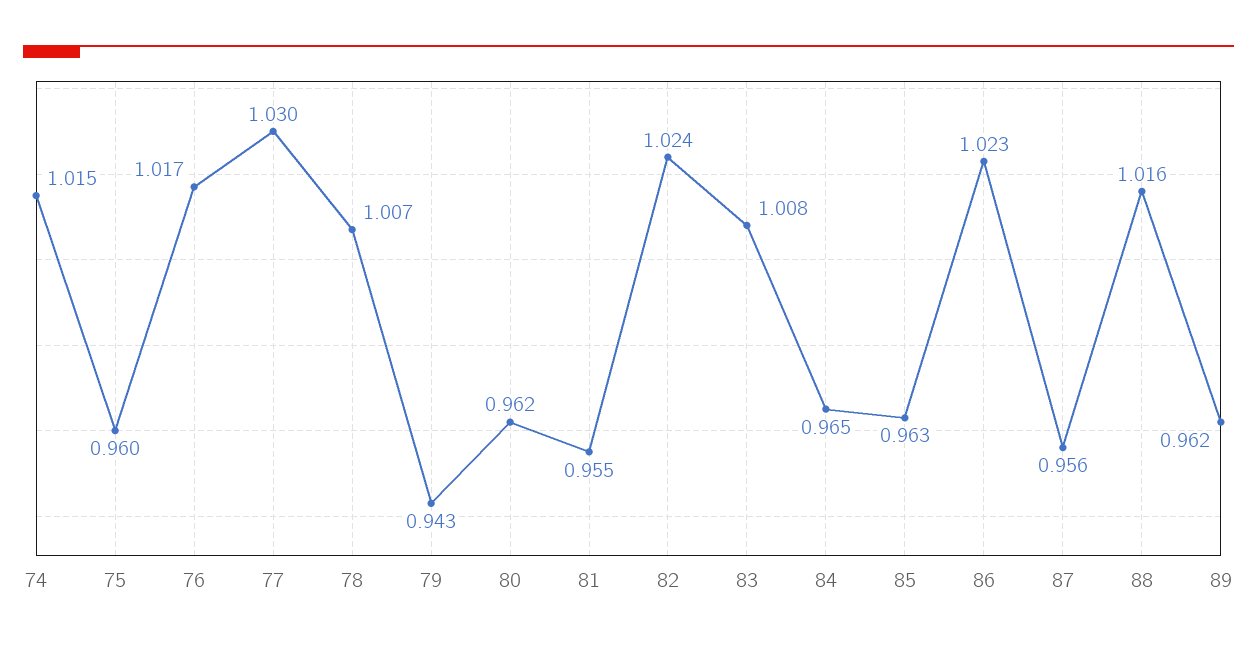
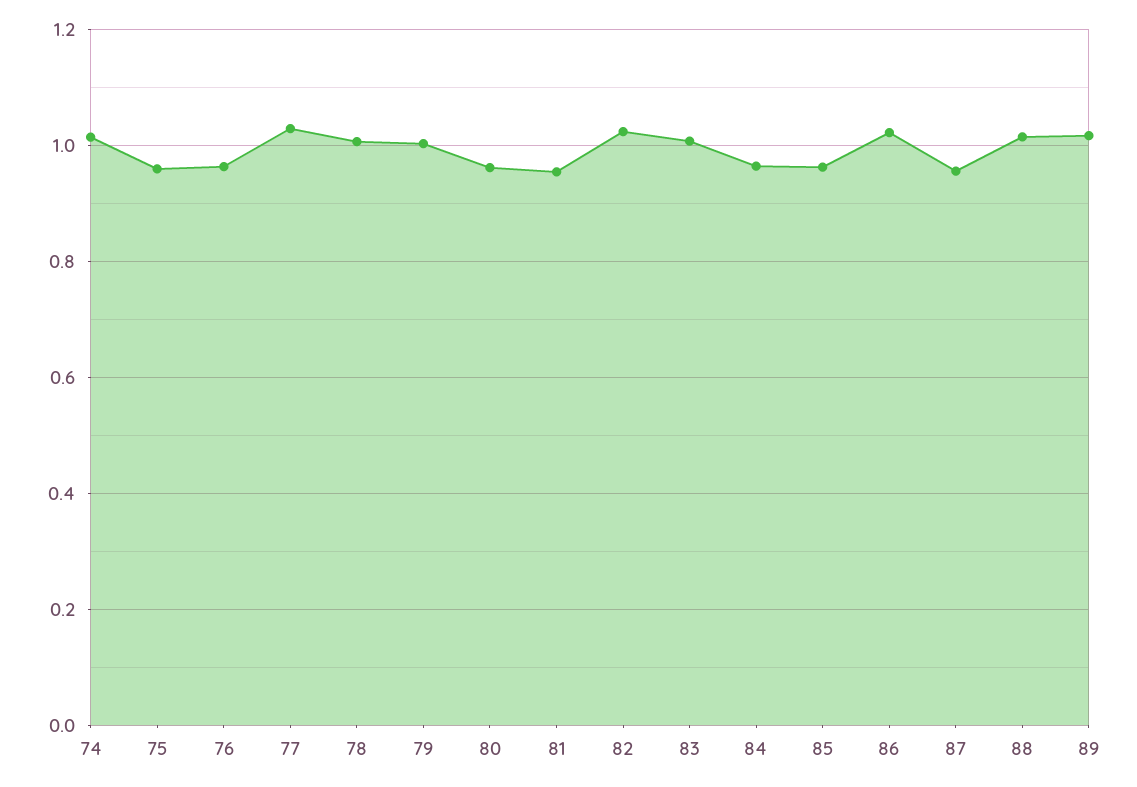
  {
    "74": 1.015,
    "75": 0.96,
-   "76": 1.017,
+   "76": 0.96,
    "77": 1.03,
    "78": 1.007,
-   "79": 0.943,
+   "79": 1,
    "80": 0.962,
    "81": 0.955,
    "82": 1.024,
    "83": 1.008,
    "84": 0.965,
    "85": 0.963,
    "86": 1.023,
    "87": 0.956,
    "88": 1.016,
-   "89": 0.962
+   "89": 1.02
  }

